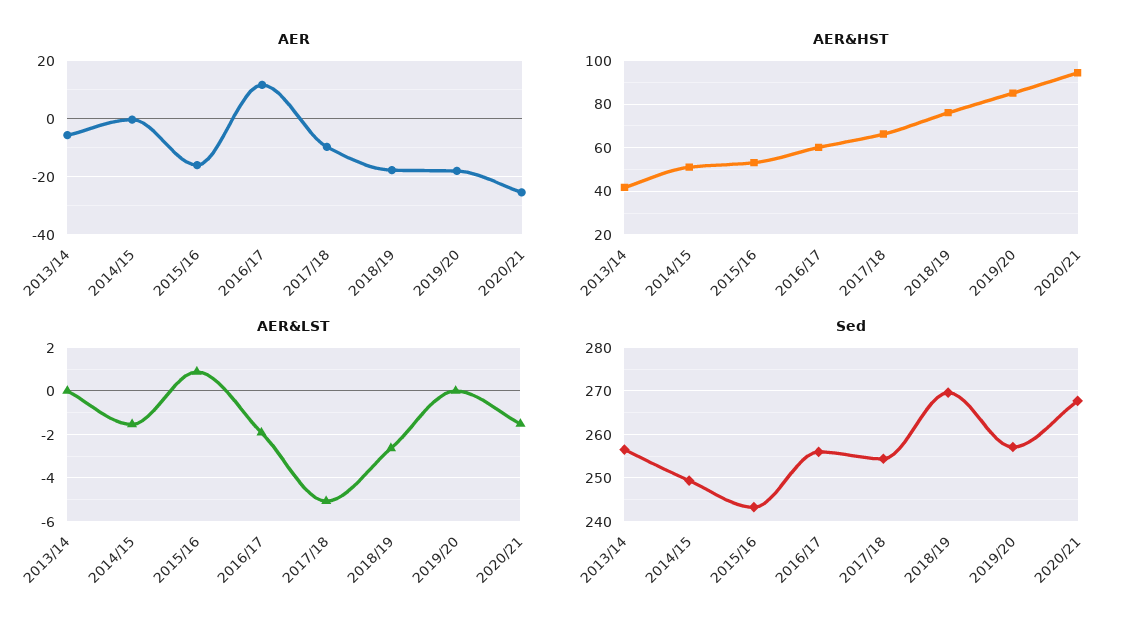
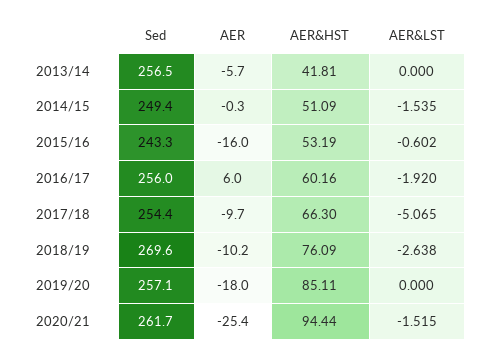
  {
    "AER": {
      "2013/14": -5.7,
      "2014/15": -0.3,
      "2015/16": -16,
-     "2016/17": 12.5,
+     "2016/17": 6,
      "2017/18": -9.7,
-     "2018/19": -17.5,
+     "2018/19": -10.2,
      "2019/20": -18,
      "2020/21": -25.4
    },
    "AER&HST": {
      "2013/14": 41.81,
      "2014/15": 51.09,
      "2015/16": 53.19,
      "2016/17": 60.16,
      "2017/18": 66.3,
      "2018/19": 76.09,
      "2019/20": 85.11,
      "2020/21": 94.44
    },
    "AER&LST": {
      "2013/14": 0,
      "2014/15": -1.535,
-     "2015/16": 1,
+     "2015/16": -0.602,
      "2016/17": -1.92,
      "2017/18": -5.065,
      "2018/19": -2.638,
      "2019/20": 0,
      "2020/21": -1.515
    },
    "Sed": {
      "2013/14": 256.5,
      "2014/15": 249.4,
      "2015/16": 243.3,
      "2016/17": 256,
      "2017/18": 254.4,
      "2018/19": 269.6,
      "2019/20": 257.1,
-     "2020/21": 268
+     "2020/21": 261.7
    }
  }

